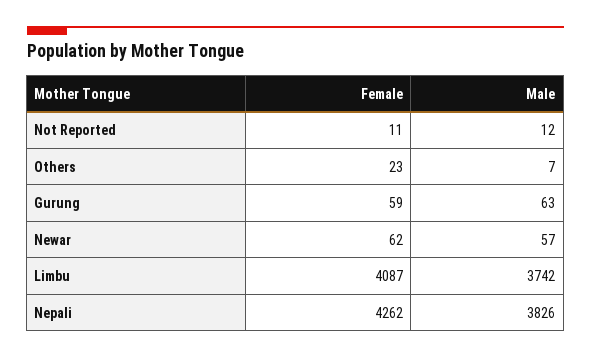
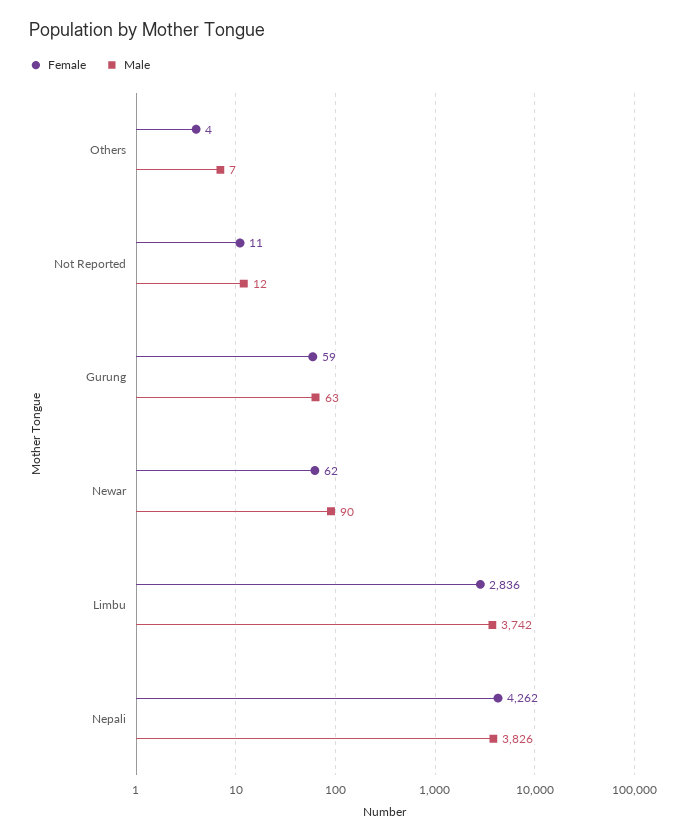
  {
    "Female": {
      "Not Reported": 11,
-     "Others": 23,
+     "Others": 4,
      "Gurung": 59,
      "Newar": 62,
-     "Limbu": 4087,
+     "Limbu": 2836,
      "Nepali": 4262
    },
    "Male": {
      "Not Reported": 12,
      "Others": 7,
      "Gurung": 63,
-     "Newar": 57,
+     "Newar": 90,
      "Limbu": 3742,
      "Nepali": 3826
    }
  }

